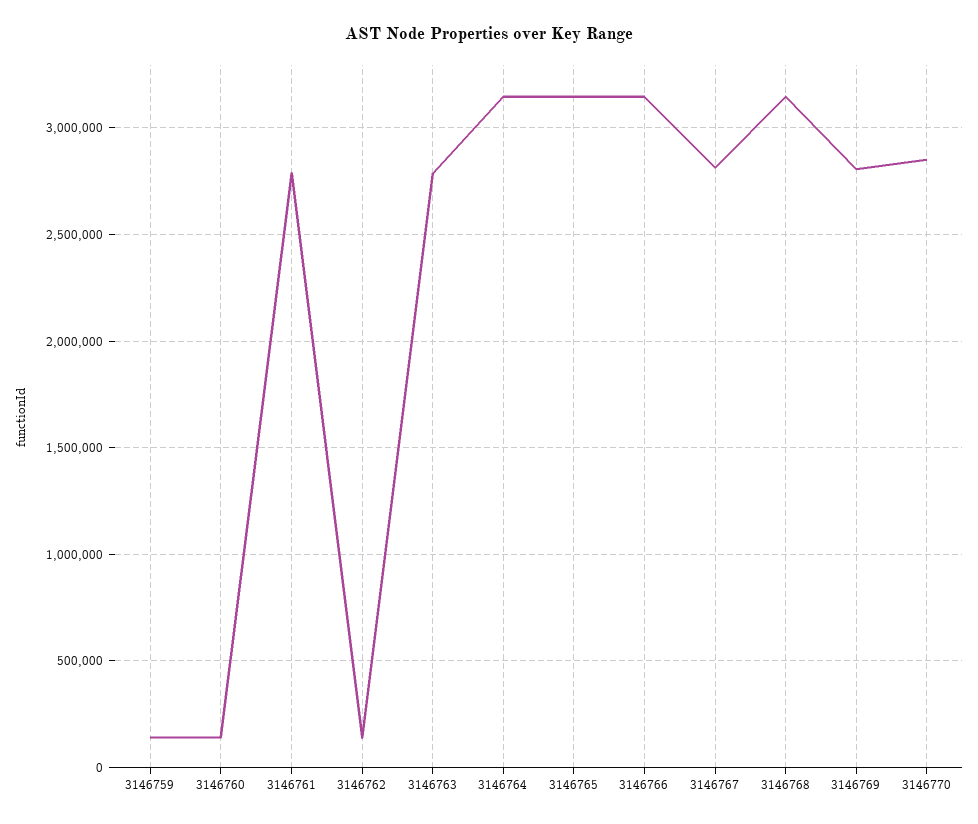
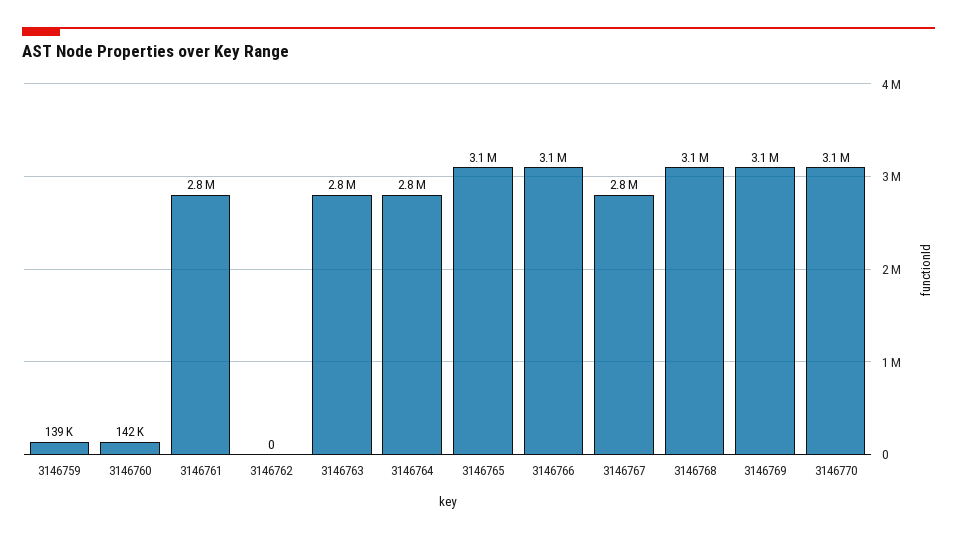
  {
    "3146759": 139000,
    "3146760": 142000,
    "3146761": 2800000,
-   "3146762": 150000,
+   "3146762": 0,
    "3146763": 2800000,
-   "3146764": 3150000,
+   "3146764": 2800000,
    "3146765": 3100000,
    "3146766": 3100000,
    "3146767": 2800000,
    "3146768": 3100000,
-   "3146769": 2800000,
+   "3146769": 3100000,
-   "3146770": 2850000
+   "3146770": 3100000
  }

